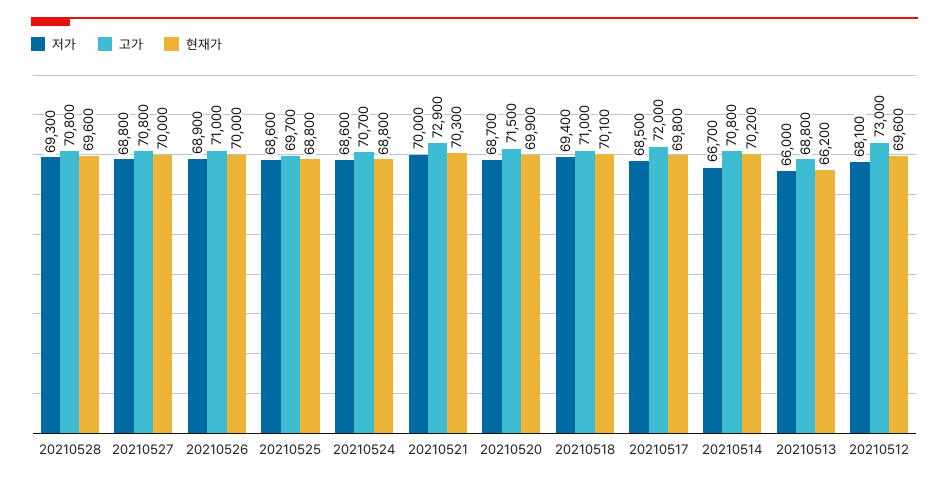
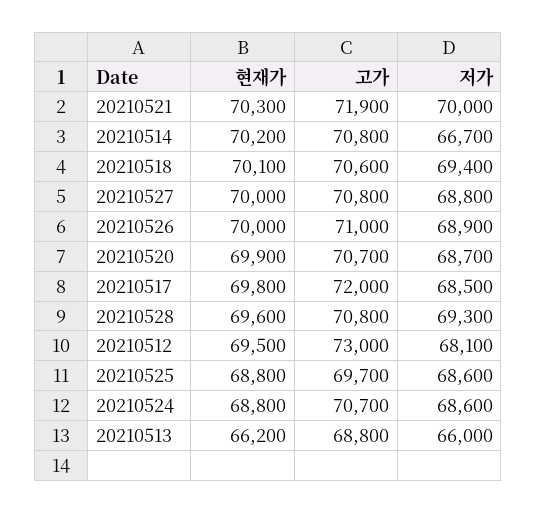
  {
    "저가": {
      "20210528": 69300,
      "20210527": 68800,
      "20210526": 68900,
      "20210525": 68600,
      "20210524": 68600,
      "20210521": 70000,
      "20210520": 68700,
      "20210518": 69400,
      "20210517": 68500,
      "20210514": 66700,
      "20210513": 66000,
      "20210512": 68100
    },
    "고가": {
      "20210528": 70800,
      "20210527": 70800,
      "20210526": 71000,
      "20210525": 69700,
      "20210524": 70700,
-     "20210521": 72900,
+     "20210521": 71900,
-     "20210520": 71500,
+     "20210520": 70700,
-     "20210518": 71000,
+     "20210518": 70600,
      "20210517": 72000,
      "20210514": 70800,
      "20210513": 68800,
      "20210512": 73000
    },
    "현재가": {
      "20210528": 69600,
      "20210527": 70000,
      "20210526": 70000,
      "20210525": 68800,
      "20210524": 68800,
      "20210521": 70300,
      "20210520": 69900,
      "20210518": 70100,
      "20210517": 69800,
      "20210514": 70200,
      "20210513": 66200,
-     "20210512": 69600
+     "20210512": 69500
    }
  }

